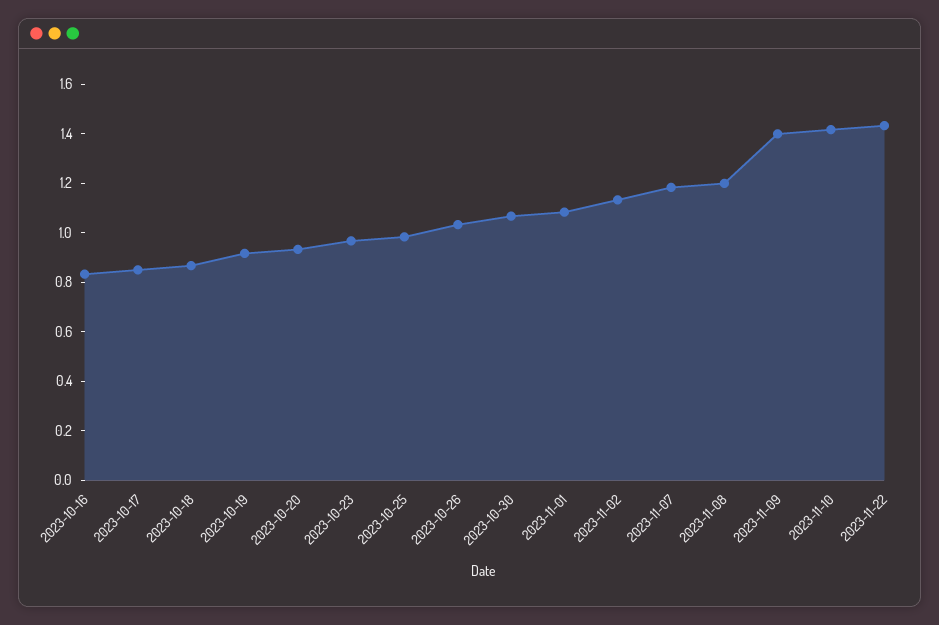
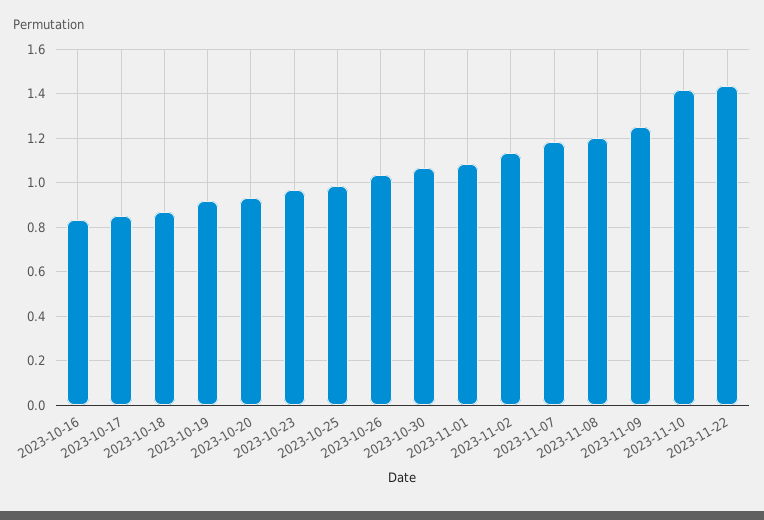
  {
    "2023-10-16": 0.85,
    "2023-10-17": 0.85,
    "2023-10-18": 0.85,
    "2023-10-19": 0.9,
    "2023-10-20": 0.95,
    "2023-10-23": 0.95,
    "2023-10-25": 1,
    "2023-10-26": 1.05,
    "2023-10-30": 1.05,
    "2023-11-01": 1.1,
    "2023-11-02": 1.15,
    "2023-11-07": 1.2,
    "2023-11-08": 1.2,
-   "2023-11-09": 1.4,
+   "2023-11-09": 1.25,
    "2023-11-10": 1.4,
    "2023-11-22": 1.45
  }

